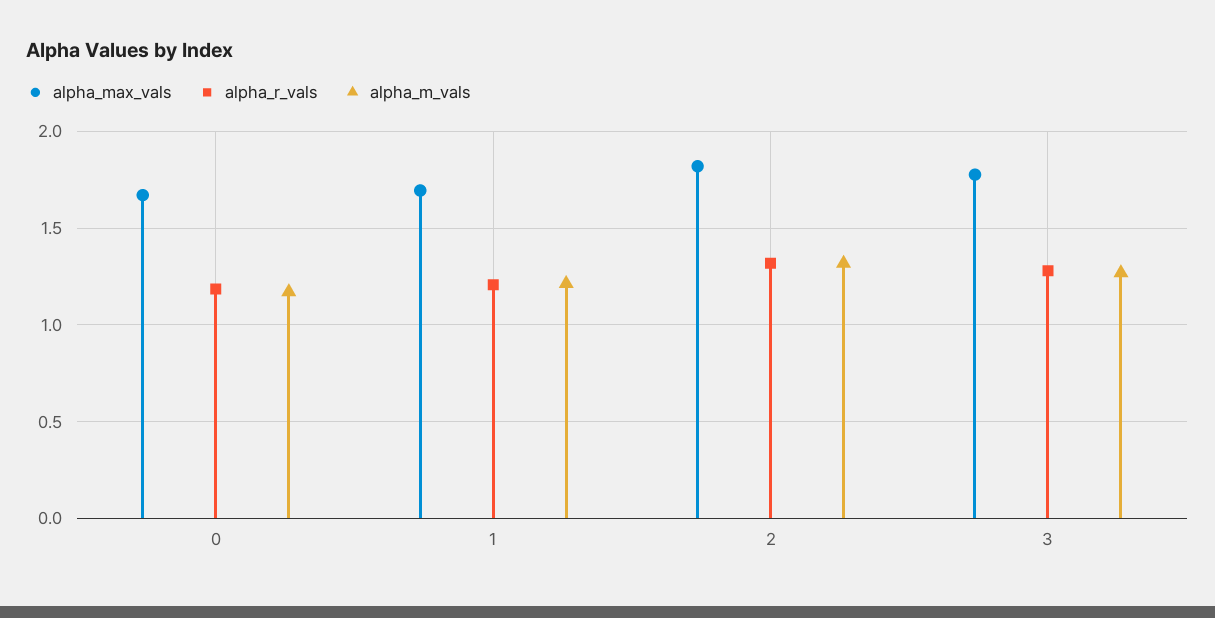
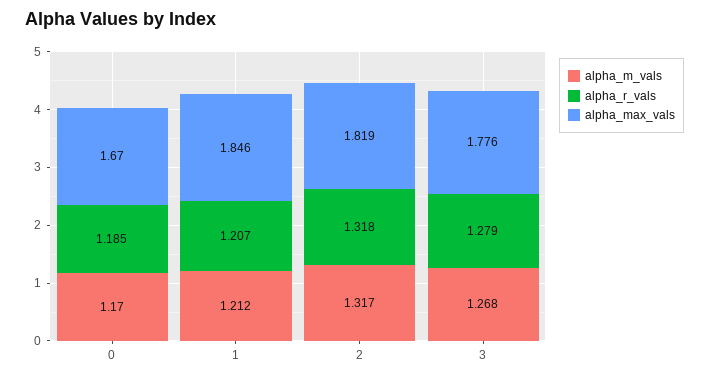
  {
    "alpha_max_vals": {
      "0": 1.67,
-     "1": 1.7,
+     "1": 1.846,
      "2": 1.819,
      "3": 1.776
    },
    "alpha_r_vals": {
      "0": 1.185,
      "1": 1.207,
      "2": 1.318,
      "3": 1.279
    },
    "alpha_m_vals": {
      "0": 1.17,
      "1": 1.212,
      "2": 1.317,
      "3": 1.268
    }
  }

